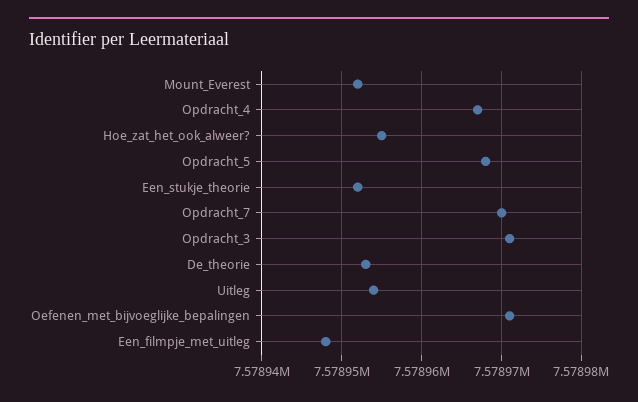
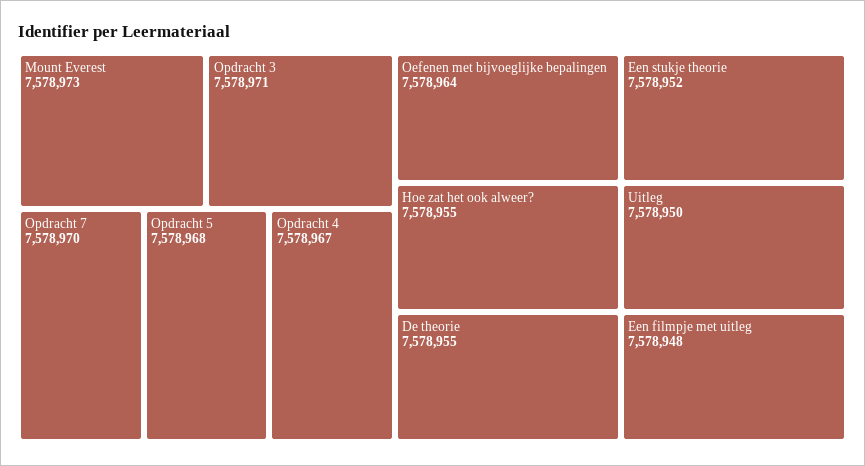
  {
-   "Mount_Everest": 7578952,
+   "Mount_Everest": 7578973,
    "Opdracht_4": 7578967,
    "Hoe_zat_het_ook_alweer?": 7578955,
    "Opdracht_5": 7578968,
    "Een_stukje_theorie": 7578952,
    "Opdracht_7": 7578970,
    "Opdracht_3": 7578971,
-   "De_theorie": 7578953,
+   "De_theorie": 7578955,
-   "Uitleg": 7578954,
+   "Uitleg": 7578950,
-   "Oefenen_met_bijvoeglijke_bepalingen": 7578971,
+   "Oefenen_met_bijvoeglijke_bepalingen": 7578964,
    "Een_filmpje_met_uitleg": 7578948
  }

